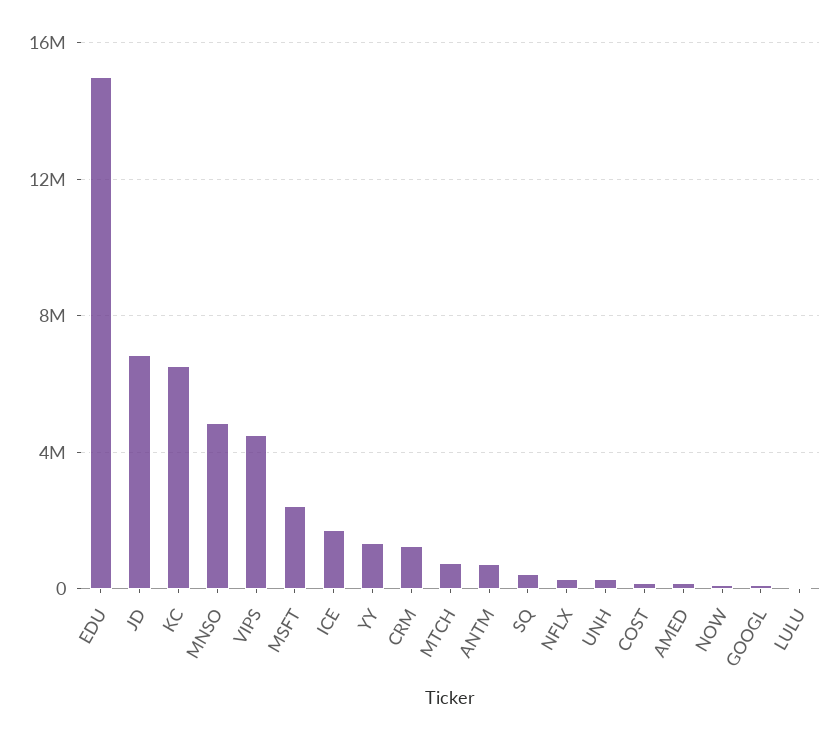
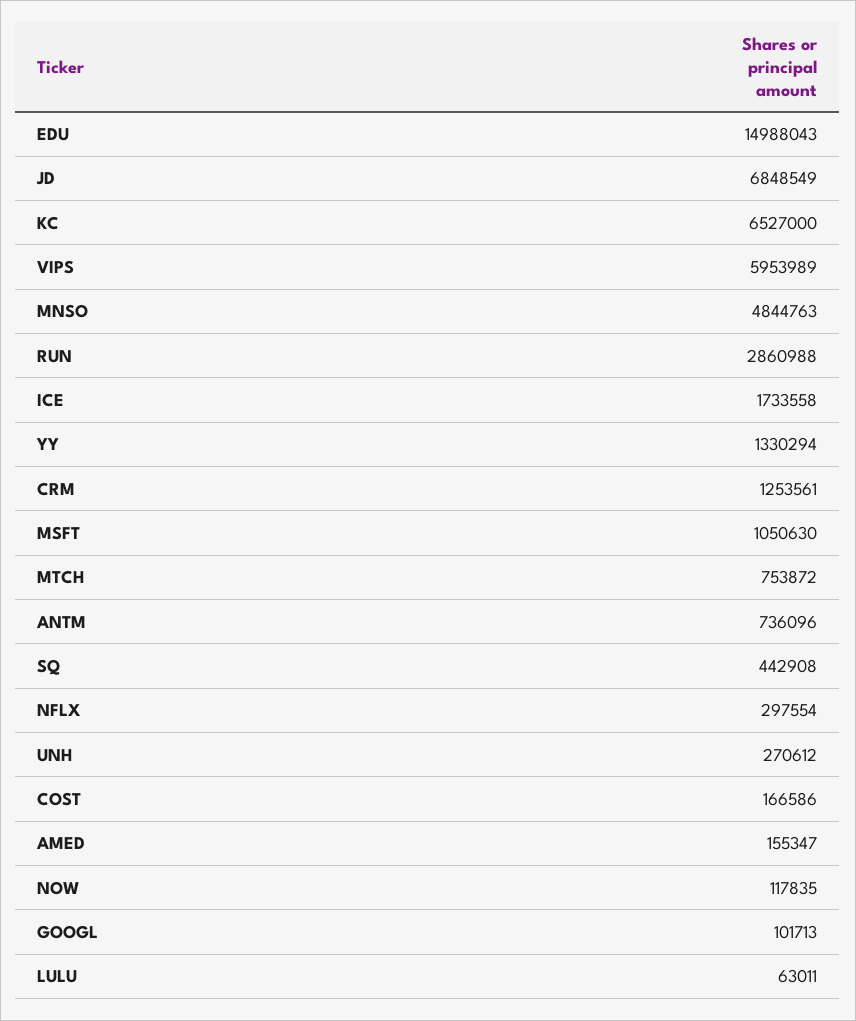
  {
    "EDU": 14988043,
    "JD": 6848549,
    "KC": 6527000,
    "MNSO": 4844763,
-   "VIPS": 4500000,
+   "VIPS": 5953989,
-   "MSFT": 2500000,
+   "MSFT": 1050630,
    "ICE": 1733558,
    "YY": 1330294,
    "CRM": 1253561,
    "MTCH": 753872,
    "ANTM": 736096,
    "SQ": 442908,
    "NFLX": 297554,
    "UNH": 270612,
    "COST": 166586,
    "AMED": 155347,
    "NOW": 117835,
    "GOOGL": 101713,
-   "LULU": 63011
+   "LULU": 63011,
+   "RUN": 2860988
  }

